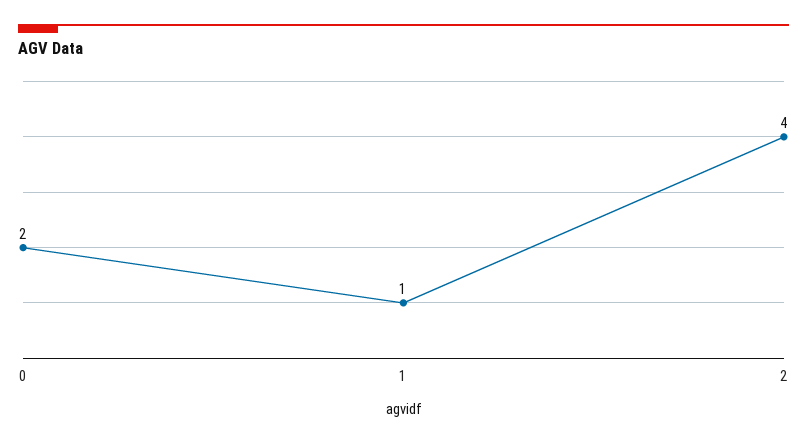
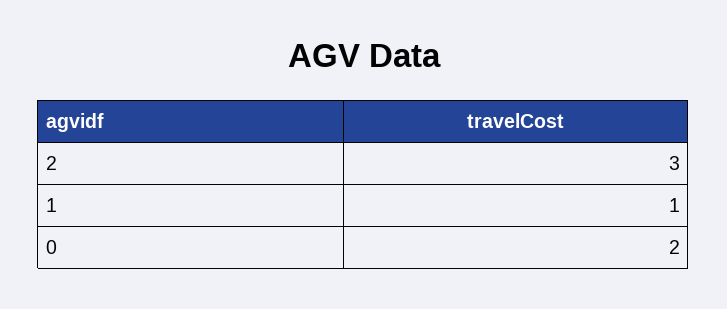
  {
    "0": 2,
    "1": 1,
-   "2": 4
+   "2": 3
  }

